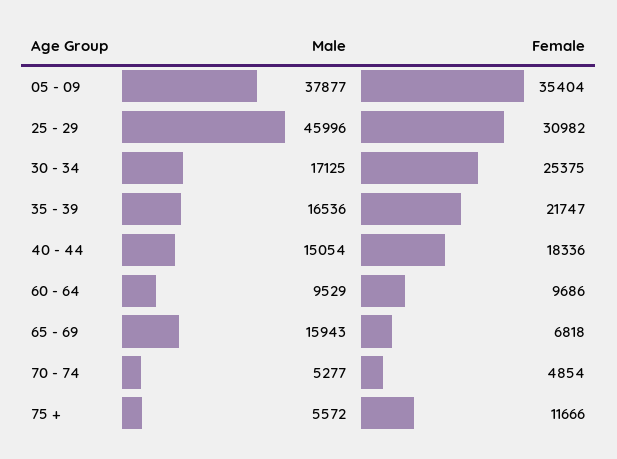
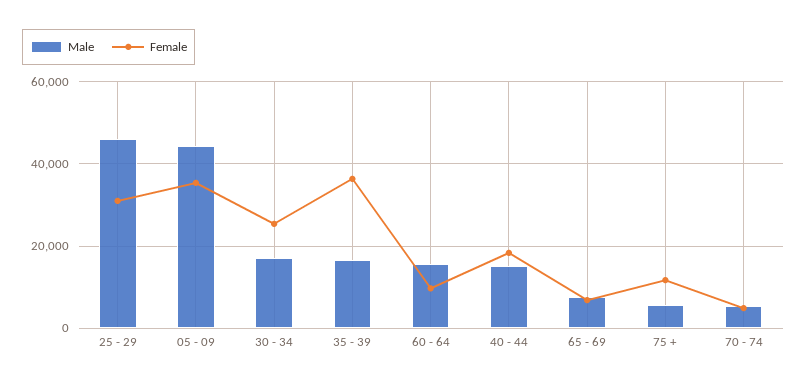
  {
    "Male": {
-     "05 - 09": 37877,
+     "05 - 09": 44000,
      "25 - 29": 45996,
      "30 - 34": 17125,
      "35 - 39": 16536,
      "40 - 44": 15054,
-     "60 - 64": 9529,
+     "60 - 64": 16000,
-     "65 - 69": 15943,
+     "65 - 69": 8000,
      "70 - 74": 5277,
      "75 +": 5572
    },
    "Female": {
      "05 - 09": 35404,
      "25 - 29": 30982,
      "30 - 34": 25375,
-     "35 - 39": 21747,
+     "35 - 39": 36000,
      "40 - 44": 18336,
      "60 - 64": 9686,
      "65 - 69": 6818,
      "70 - 74": 4854,
      "75 +": 11666
    }
  }

